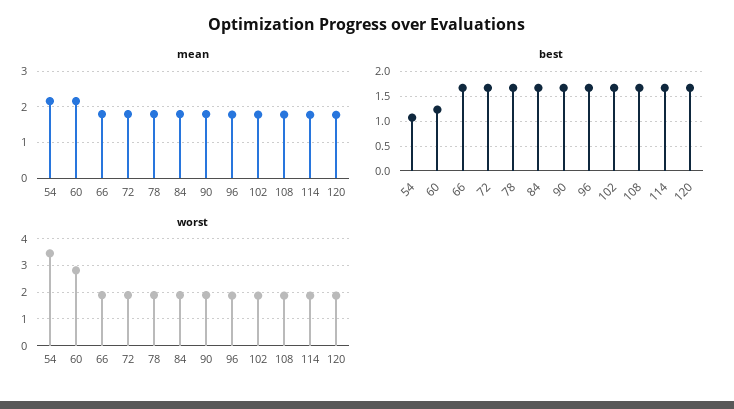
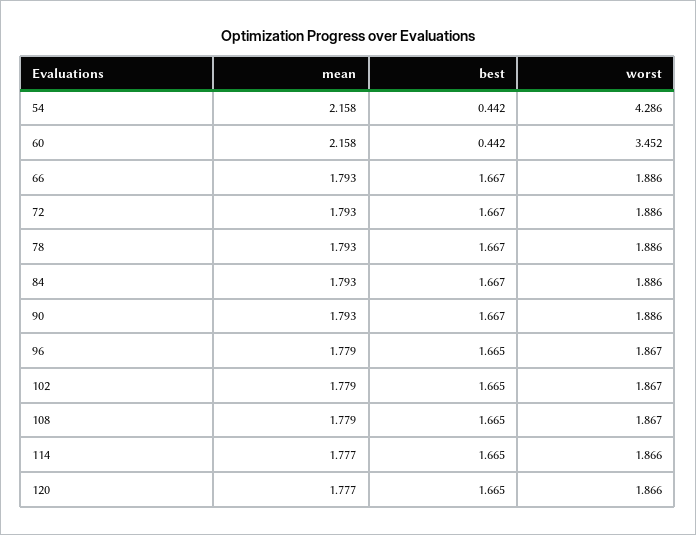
  {
    "mean": {
      "54": 2.158,
      "60": 2.158,
      "66": 1.793,
      "72": 1.793,
      "78": 1.793,
      "84": 1.793,
      "90": 1.793,
      "96": 1.779,
      "102": 1.779,
      "108": 1.779,
      "114": 1.777,
      "120": 1.777
    },
    "best": {
-     "54": 1,
+     "54": 0.442,
-     "60": 1.25,
+     "60": 0.442,
      "66": 1.667,
      "72": 1.667,
      "78": 1.667,
      "84": 1.667,
      "90": 1.667,
      "96": 1.665,
      "102": 1.665,
      "108": 1.665,
      "114": 1.665,
      "120": 1.665
    },
    "worst": {
-     "54": 3.5,
+     "54": 4.286,
-     "60": 2.75,
+     "60": 3.452,
      "66": 1.886,
      "72": 1.886,
      "78": 1.886,
      "84": 1.886,
      "90": 1.886,
      "96": 1.867,
      "102": 1.867,
      "108": 1.867,
      "114": 1.866,
      "120": 1.866
    }
  }

